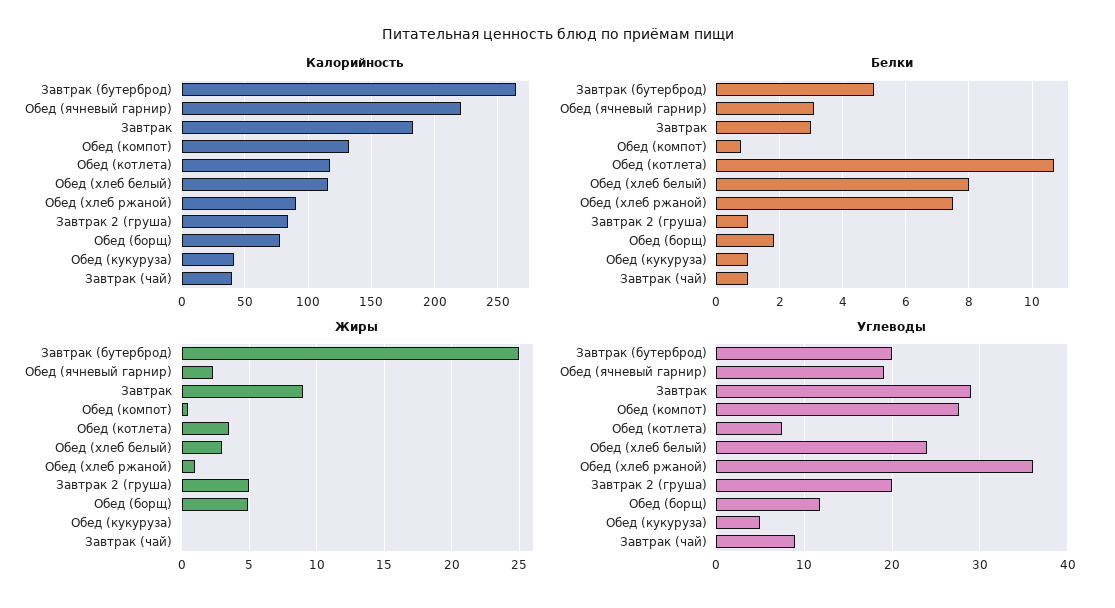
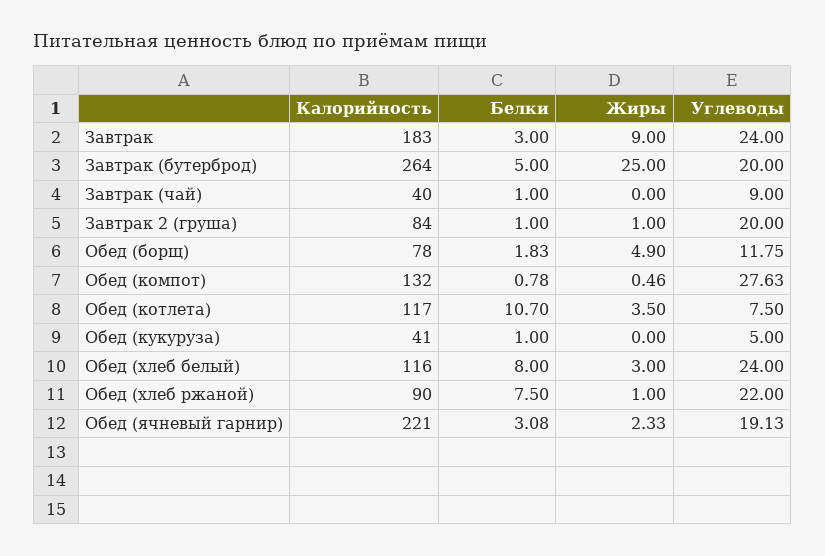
  {
    "Калорийность": {
      "Завтрак (бутерброд)": 264,
      "Обед (ячневый гарнир)": 221,
      "Завтрак": 183,
      "Обед (компот)": 132,
      "Обед (котлета)": 117,
      "Обед (хлеб белый)": 116,
      "Обед (хлеб ржаной)": 90,
      "Завтрак 2 (груша)": 84,
      "Обед (борщ)": 78,
      "Обед (кукуруза)": 41,
      "Завтрак (чай)": 40
    },
    "Белки": {
      "Завтрак (бутерброд)": 5,
      "Обед (ячневый гарнир)": 3.08,
      "Завтрак": 3,
      "Обед (компот)": 0.78,
      "Обед (котлета)": 10.7,
      "Обед (хлеб белый)": 8,
      "Обед (хлеб ржаной)": 7.5,
      "Завтрак 2 (груша)": 1,
      "Обед (борщ)": 1.83,
      "Обед (кукуруза)": 1,
      "Завтрак (чай)": 1
    },
    "Жиры": {
      "Завтрак (бутерброд)": 25,
      "Обед (ячневый гарнир)": 2.33,
      "Завтрак": 9,
      "Обед (компот)": 0.46,
      "Обед (котлета)": 3.5,
      "Обед (хлеб белый)": 3,
      "Обед (хлеб ржаной)": 1,
-     "Завтрак 2 (груша)": 5,
+     "Завтрак 2 (груша)": 1,
      "Обед (борщ)": 4.9,
      "Обед (кукуруза)": 0,
      "Завтрак (чай)": 0
    },
    "Углеводы": {
      "Завтрак (бутерброд)": 20,
      "Обед (ячневый гарнир)": 19.13,
-     "Завтрак": 29,
+     "Завтрак": 24,
      "Обед (компот)": 27.63,
      "Обед (котлета)": 7.5,
      "Обед (хлеб белый)": 24,
-     "Обед (хлеб ржаной)": 36,
+     "Обед (хлеб ржаной)": 22,
      "Завтрак 2 (груша)": 20,
      "Обед (борщ)": 11.75,
      "Обед (кукуруза)": 5,
      "Завтрак (чай)": 9
    }
  }

